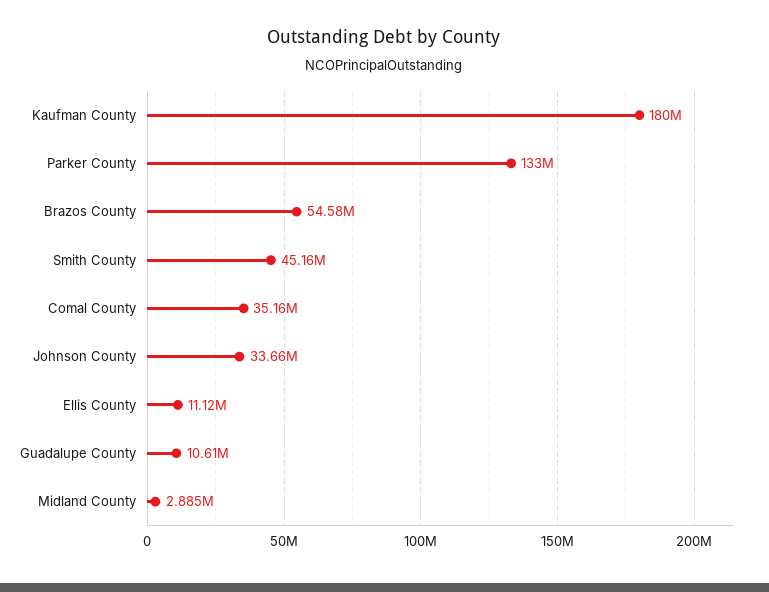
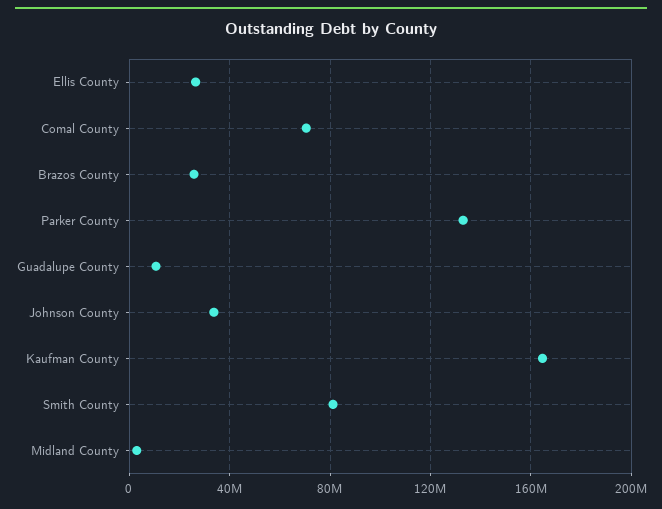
  {
-   "Kaufman County": 180000000,
+   "Kaufman County": 165000000,
    "Parker County": 133000000,
-   "Brazos County": 54580000,
+   "Brazos County": 25000000,
-   "Smith County": 45160000,
+   "Smith County": 80000000,
-   "Comal County": 35160000,
+   "Comal County": 70000000,
    "Johnson County": 33660000,
-   "Ellis County": 11120000,
+   "Ellis County": 25000000,
    "Guadalupe County": 10610000,
    "Midland County": 2885000
  }

